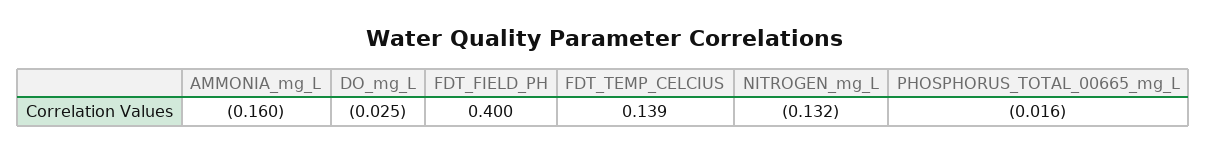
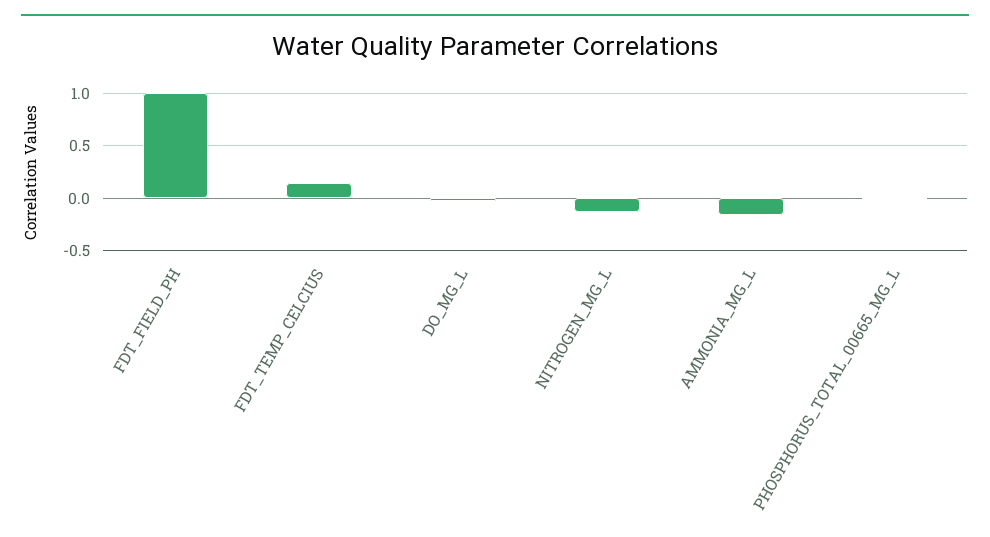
  {
    "AMMONIA_mg_L": -0.16,
    "DO_mg_L": -0.025,
-   "FDT_FIELD_PH": 0.4,
+   "FDT_FIELD_PH": 1,
    "FDT_TEMP_CELCIUS": 0.139,
    "NITROGEN_mg_L": -0.132,
    "PHOSPHORUS_TOTAL_00665_mg_L": -0.016
  }

